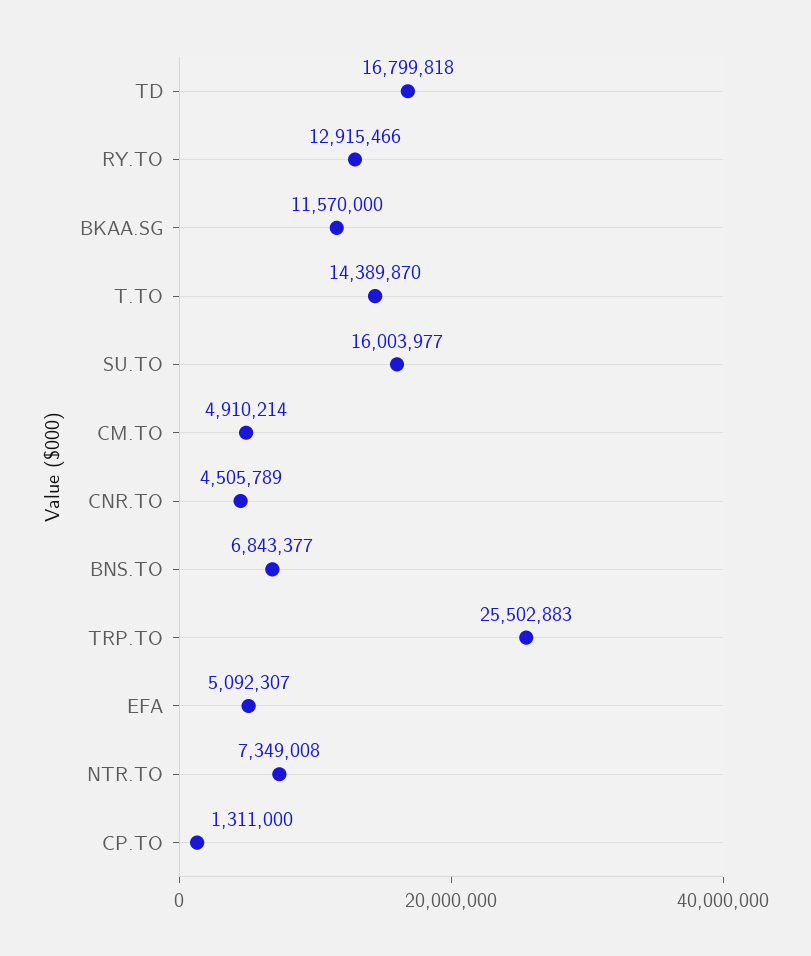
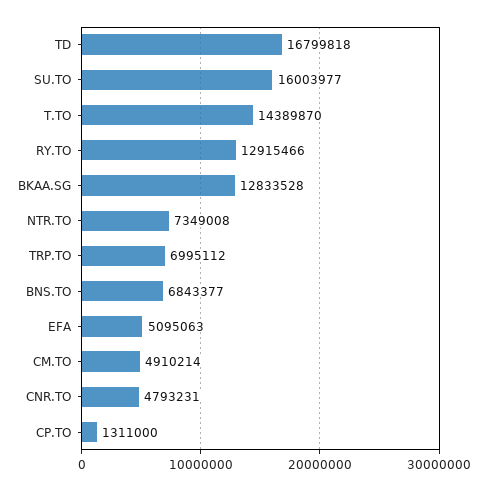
  {
    "TD": 16799818,
    "RY.TO": 12915466,
-   "BKAA.SG": 11570000,
+   "BKAA.SG": 12833528,
    "T.TO": 14389870,
    "SU.TO": 16003977,
    "CM.TO": 4910214,
-   "CNR.TO": 4505789,
+   "CNR.TO": 4793231,
    "BNS.TO": 6843377,
-   "TRP.TO": 25502883,
+   "TRP.TO": 6995112,
-   "EFA": 5092307,
+   "EFA": 5095063,
    "NTR.TO": 7349008,
    "CP.TO": 1311000
  }

